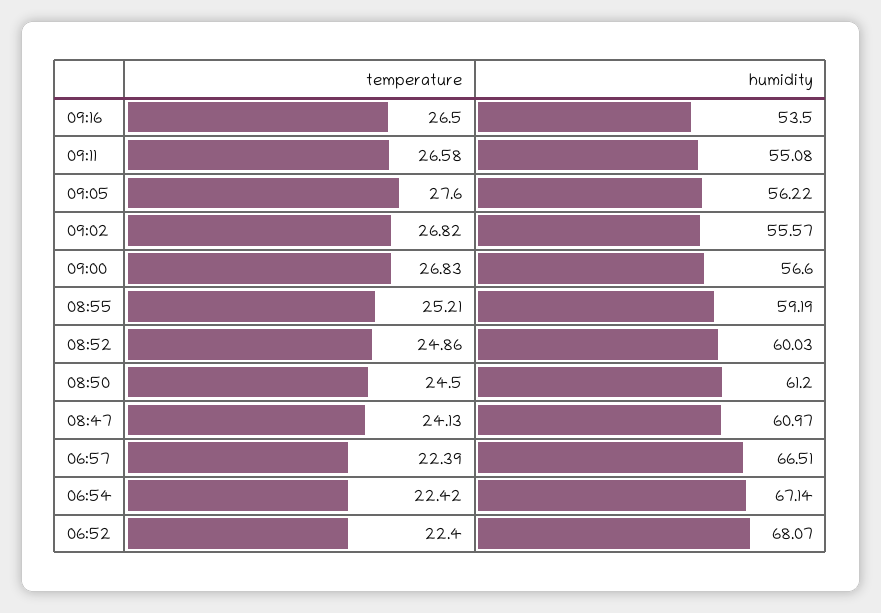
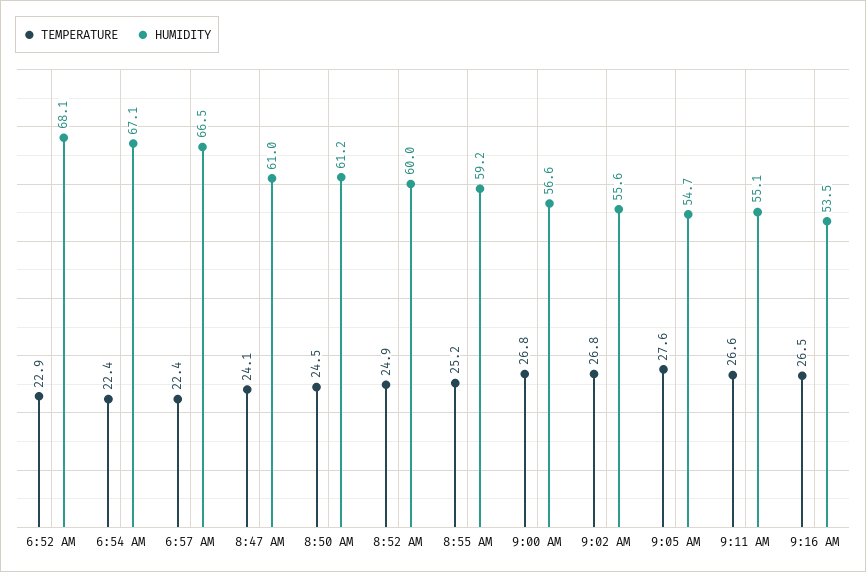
  {
    "temperature": {
      "09:16": 26.5,
      "09:11": 26.58,
      "09:05": 27.6,
      "09:02": 26.82,
      "09:00": 26.83,
      "08:55": 25.21,
      "08:52": 24.86,
      "08:50": 24.5,
      "08:47": 24.13,
      "06:57": 22.39,
      "06:54": 22.42,
-     "06:52": 22.4
+     "06:52": 22.9
    },
    "humidity": {
      "09:16": 53.5,
      "09:11": 55.08,
-     "09:05": 56.22,
+     "09:05": 54.7,
      "09:02": 55.57,
      "09:00": 56.6,
      "08:55": 59.19,
      "08:52": 60.03,
      "08:50": 61.2,
      "08:47": 60.97,
      "06:57": 66.51,
      "06:54": 67.14,
      "06:52": 68.07
    }
  }

